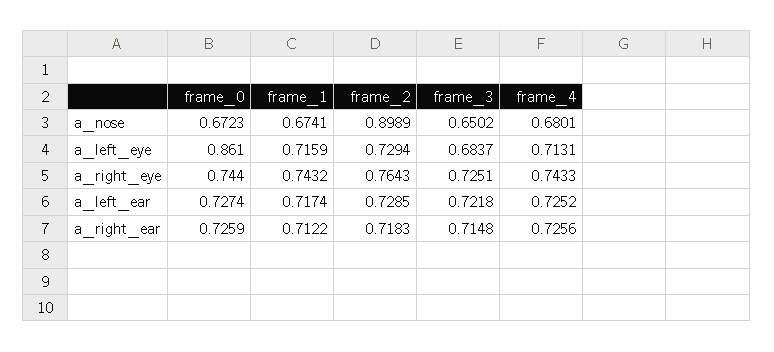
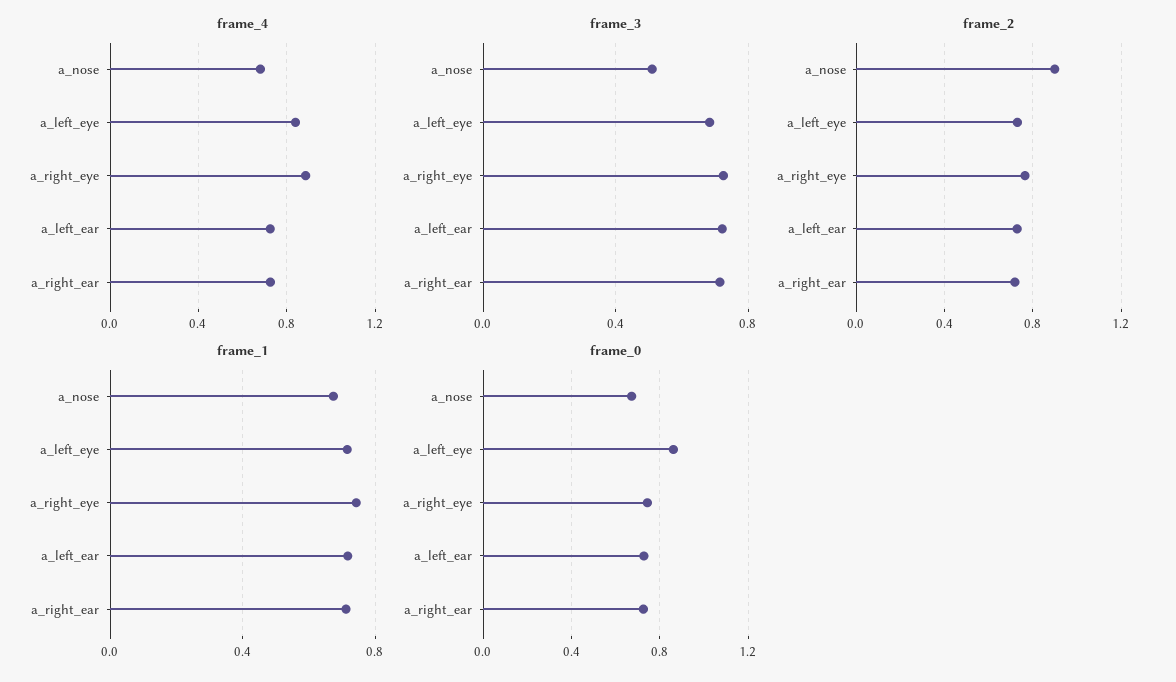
  {
    "frame_0": {
      "a_nose": 0.6723,
      "a_left_eye": 0.861,
      "a_right_eye": 0.744,
      "a_left_ear": 0.7274,
      "a_right_ear": 0.7259
    },
    "frame_1": {
      "a_nose": 0.6741,
      "a_left_eye": 0.7159,
      "a_right_eye": 0.7432,
      "a_left_ear": 0.7174,
      "a_right_ear": 0.7122
    },
    "frame_2": {
      "a_nose": 0.8989,
      "a_left_eye": 0.7294,
      "a_right_eye": 0.7643,
      "a_left_ear": 0.7285,
      "a_right_ear": 0.7183
    },
    "frame_3": {
-     "a_nose": 0.6502,
+     "a_nose": 0.5,
      "a_left_eye": 0.6837,
      "a_right_eye": 0.7251,
      "a_left_ear": 0.7218,
      "a_right_ear": 0.7148
    },
    "frame_4": {
      "a_nose": 0.6801,
-     "a_left_eye": 0.7131,
+     "a_left_eye": 0.85,
-     "a_right_eye": 0.7433,
+     "a_right_eye": 0.9,
      "a_left_ear": 0.7252,
      "a_right_ear": 0.7256
    }
  }

